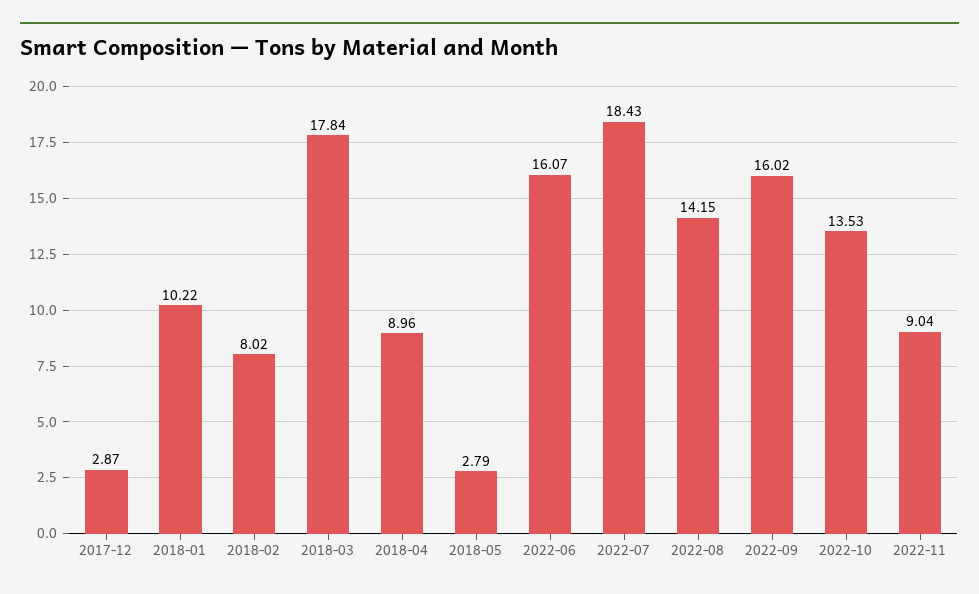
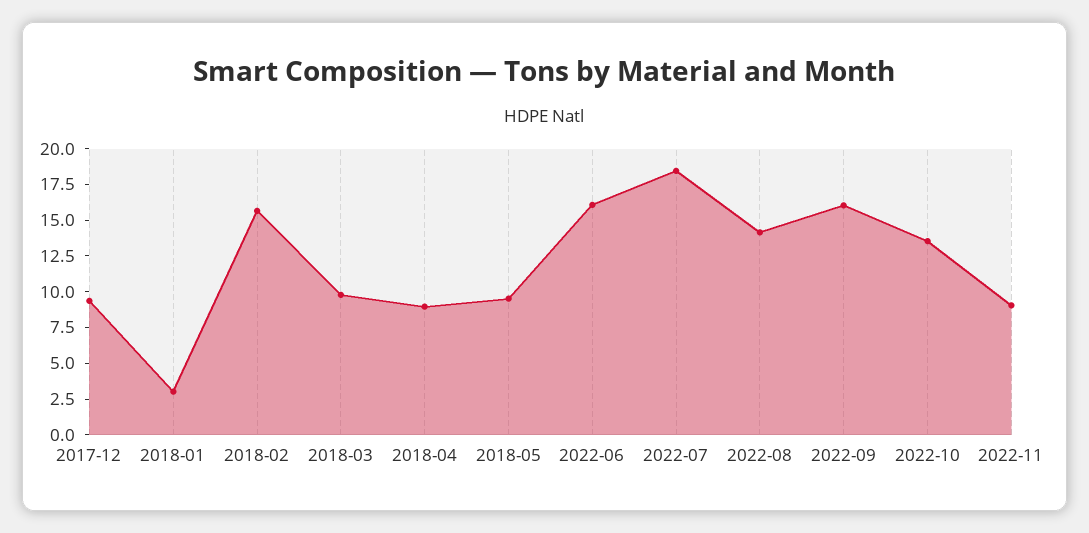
  {
-   "2017-12": 2.87,
+   "2017-12": 10,
-   "2018-01": 10.22,
+   "2018-01": 2.5,
-   "2018-02": 8.02,
+   "2018-02": 15,
-   "2018-03": 17.84,
+   "2018-03": 10,
    "2018-04": 8.96,
-   "2018-05": 2.79,
+   "2018-05": 10,
    "2022-06": 16.07,
    "2022-07": 18.43,
    "2022-08": 14.15,
    "2022-09": 16.02,
    "2022-10": 13.53,
    "2022-11": 9.04
  }

